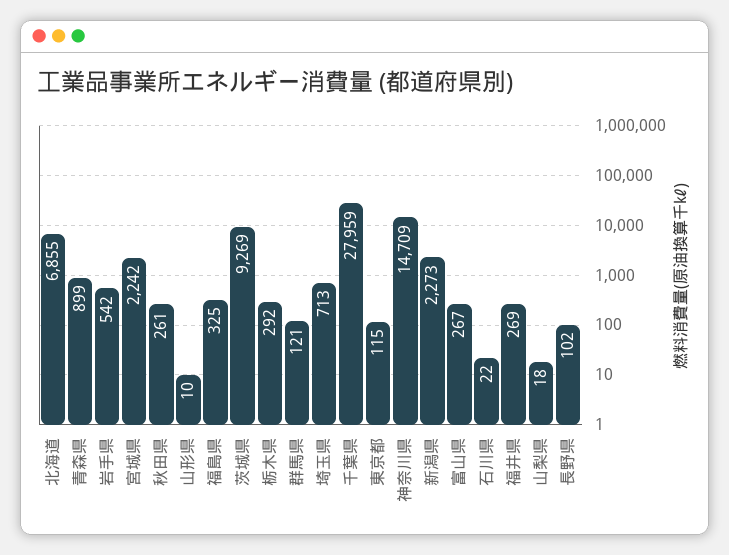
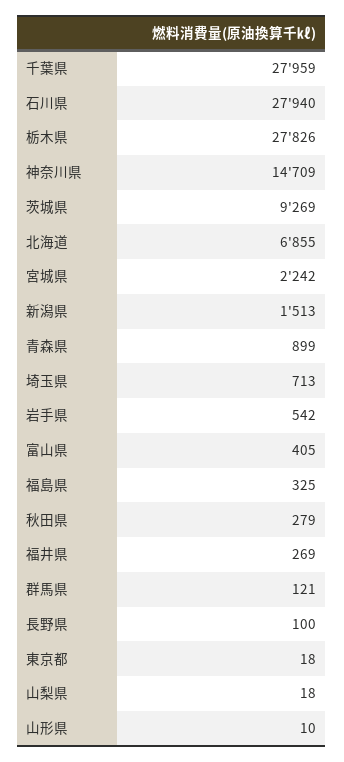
  {
    "北海道": 6855,
    "青森県": 899,
    "岩手県": 542,
    "宮城県": 2242,
-   "秋田県": 261,
+   "秋田県": 279,
    "山形県": 10,
    "福島県": 325,
    "茨城県": 9269,
-   "栃木県": 292,
+   "栃木県": 27826,
    "群馬県": 121,
    "埼玉県": 713,
    "千葉県": 27959,
-   "東京都": 115,
+   "東京都": 18,
    "神奈川県": 14709,
-   "新潟県": 2273,
+   "新潟県": 1513,
-   "富山県": 267,
+   "富山県": 405,
-   "石川県": 22,
+   "石川県": 27940,
    "福井県": 269,
    "山梨県": 18,
-   "長野県": 102
+   "長野県": 100
  }

